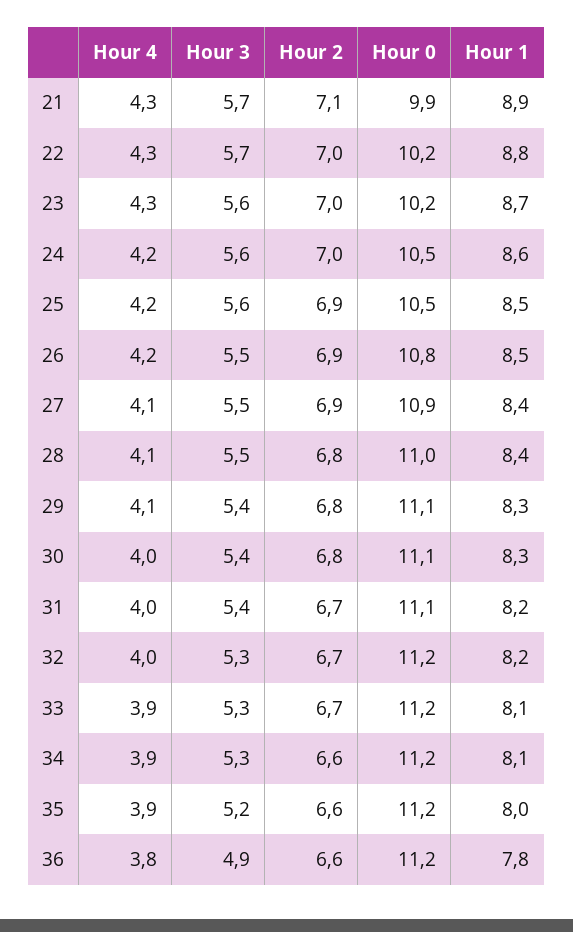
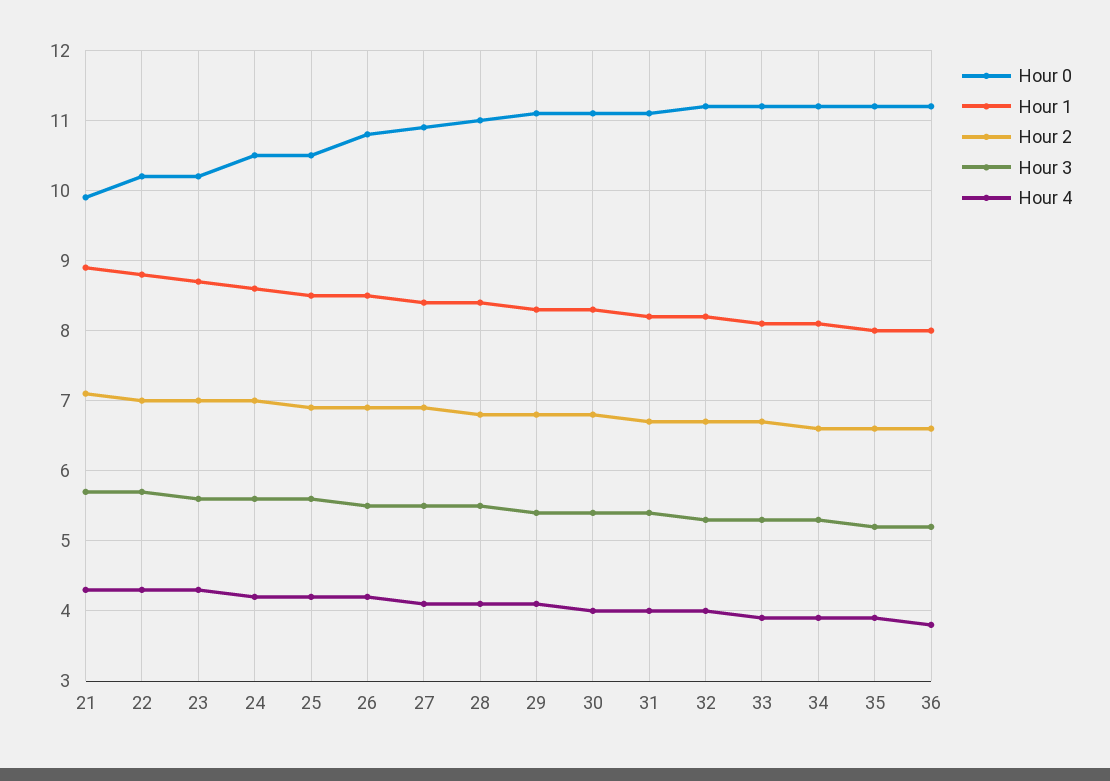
  {
    "Hour 4": {
      "21": 4.3,
      "22": 4.3,
      "23": 4.3,
      "24": 4.2,
      "25": 4.2,
      "26": 4.2,
      "27": 4.1,
      "28": 4.1,
      "29": 4.1,
      "30": 4,
      "31": 4,
      "32": 4,
      "33": 3.9,
      "34": 3.9,
      "35": 3.9,
      "36": 3.8
    },
    "Hour 3": {
      "21": 5.7,
      "22": 5.7,
      "23": 5.6,
      "24": 5.6,
      "25": 5.6,
      "26": 5.5,
      "27": 5.5,
      "28": 5.5,
      "29": 5.4,
      "30": 5.4,
      "31": 5.4,
      "32": 5.3,
      "33": 5.3,
      "34": 5.3,
      "35": 5.2,
-     "36": 4.9
+     "36": 5.2
    },
    "Hour 2": {
      "21": 7.1,
      "22": 7,
      "23": 7,
      "24": 7,
      "25": 6.9,
      "26": 6.9,
      "27": 6.9,
      "28": 6.8,
      "29": 6.8,
      "30": 6.8,
      "31": 6.7,
      "32": 6.7,
      "33": 6.7,
      "34": 6.6,
      "35": 6.6,
      "36": 6.6
    },
    "Hour 0": {
      "21": 9.9,
      "22": 10.2,
      "23": 10.2,
      "24": 10.5,
      "25": 10.5,
      "26": 10.8,
      "27": 10.9,
      "28": 11,
      "29": 11.1,
      "30": 11.1,
      "31": 11.1,
      "32": 11.2,
      "33": 11.2,
      "34": 11.2,
      "35": 11.2,
      "36": 11.2
    },
    "Hour 1": {
      "21": 8.9,
      "22": 8.8,
      "23": 8.7,
      "24": 8.6,
      "25": 8.5,
      "26": 8.5,
      "27": 8.4,
      "28": 8.4,
      "29": 8.3,
      "30": 8.3,
      "31": 8.2,
      "32": 8.2,
      "33": 8.1,
      "34": 8.1,
      "35": 8,
-     "36": 7.8
+     "36": 8
    }
  }

